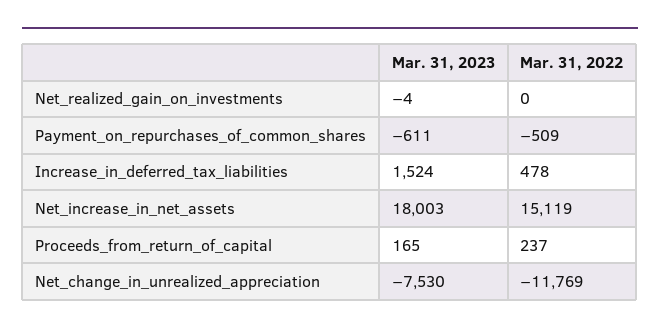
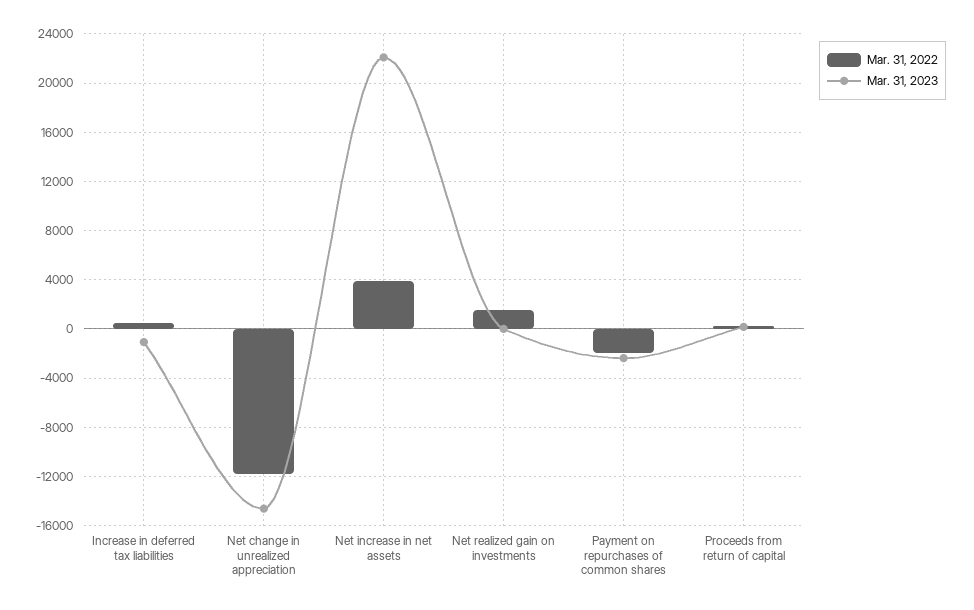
  {
    "Mar. 31, 2023": {
      "Net_realized_gain_on_investments": -4,
-     "Payment_on_repurchases_of_common_shares": -611,
+     "Payment_on_repurchases_of_common_shares": -2500,
-     "Increase_in_deferred_tax_liabilities": 1524,
+     "Increase_in_deferred_tax_liabilities": -1000,
-     "Net_increase_in_net_assets": 18003,
+     "Net_increase_in_net_assets": 22000,
      "Proceeds_from_return_of_capital": 165,
-     "Net_change_in_unrealized_appreciation": -7530
+     "Net_change_in_unrealized_appreciation": -14500
    },
    "Mar. 31, 2022": {
-     "Net_realized_gain_on_investments": 0,
+     "Net_realized_gain_on_investments": 1500,
-     "Payment_on_repurchases_of_common_shares": -509,
+     "Payment_on_repurchases_of_common_shares": -2000,
      "Increase_in_deferred_tax_liabilities": 478,
-     "Net_increase_in_net_assets": 15119,
+     "Net_increase_in_net_assets": 4000,
      "Proceeds_from_return_of_capital": 237,
      "Net_change_in_unrealized_appreciation": -11769
    }
  }

